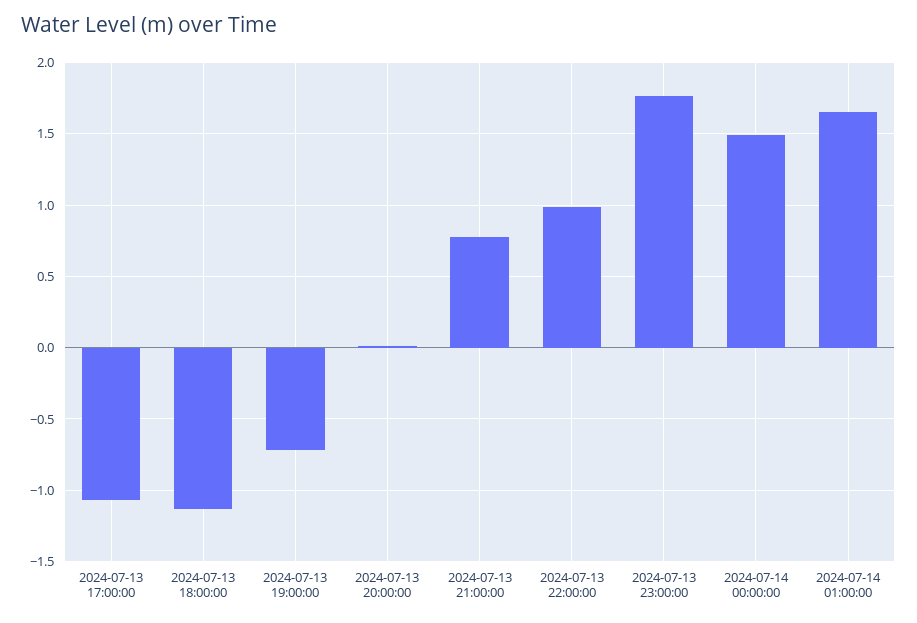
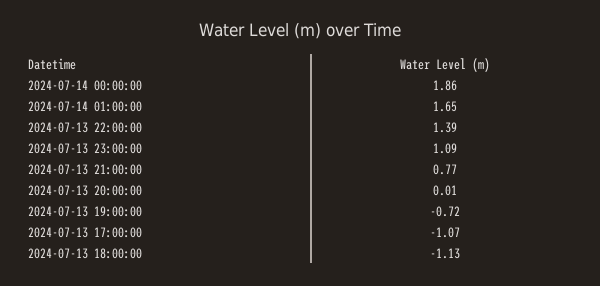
  {
    "2024-07-13 17:00:00": -1.07,
    "2024-07-13 18:00:00": -1.13,
    "2024-07-13 19:00:00": -0.72,
    "2024-07-13 20:00:00": 0.01,
    "2024-07-13 21:00:00": 0.77,
-   "2024-07-13 22:00:00": 1,
+   "2024-07-13 22:00:00": 1.39,
-   "2024-07-13 23:00:00": 1.75,
+   "2024-07-13 23:00:00": 1.09,
-   "2024-07-14 00:00:00": 1.5,
+   "2024-07-14 00:00:00": 1.86,
    "2024-07-14 01:00:00": 1.65
  }

